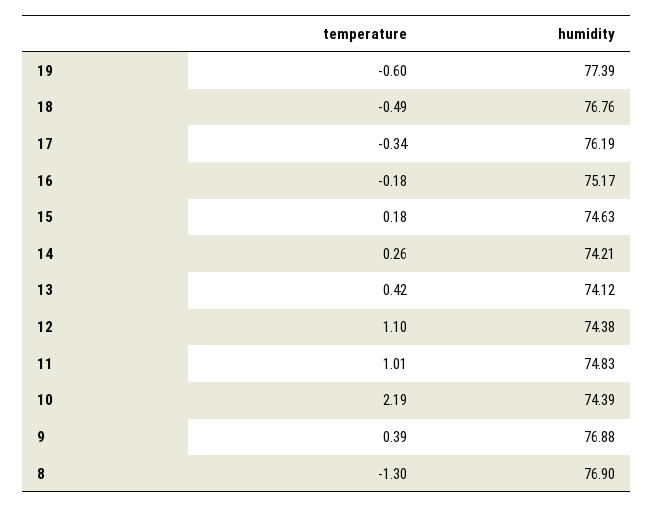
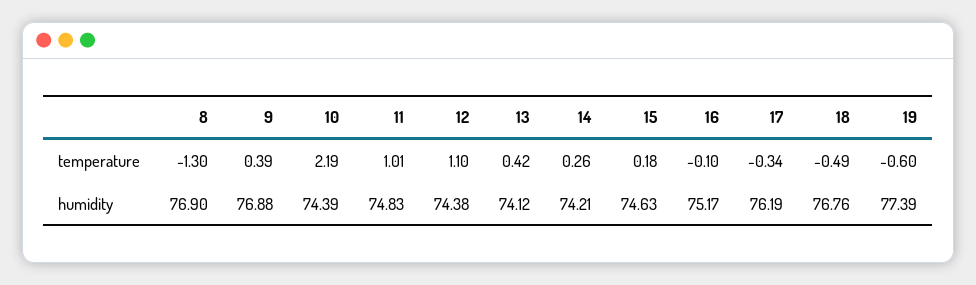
  {
    "temperature": {
      "19": -0.6,
      "18": -0.49,
      "17": -0.34,
-     "16": -0.18,
+     "16": -0.1,
      "15": 0.18,
      "14": 0.26,
      "13": 0.42,
      "12": 1.1,
      "11": 1.01,
      "10": 2.19,
      "9": 0.39,
      "8": -1.3
    },
    "humidity": {
      "19": 77.39,
      "18": 76.76,
      "17": 76.19,
      "16": 75.17,
      "15": 74.63,
      "14": 74.21,
      "13": 74.12,
      "12": 74.38,
      "11": 74.83,
      "10": 74.39,
      "9": 76.88,
      "8": 76.9
    }
  }

